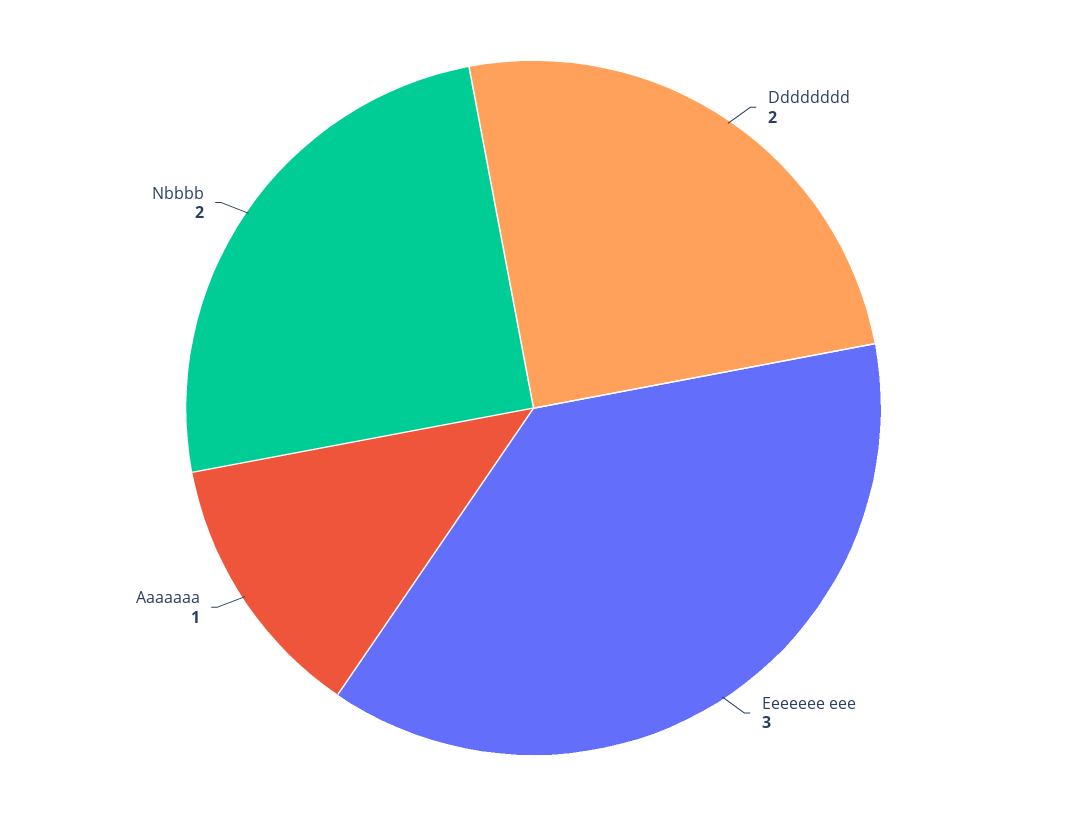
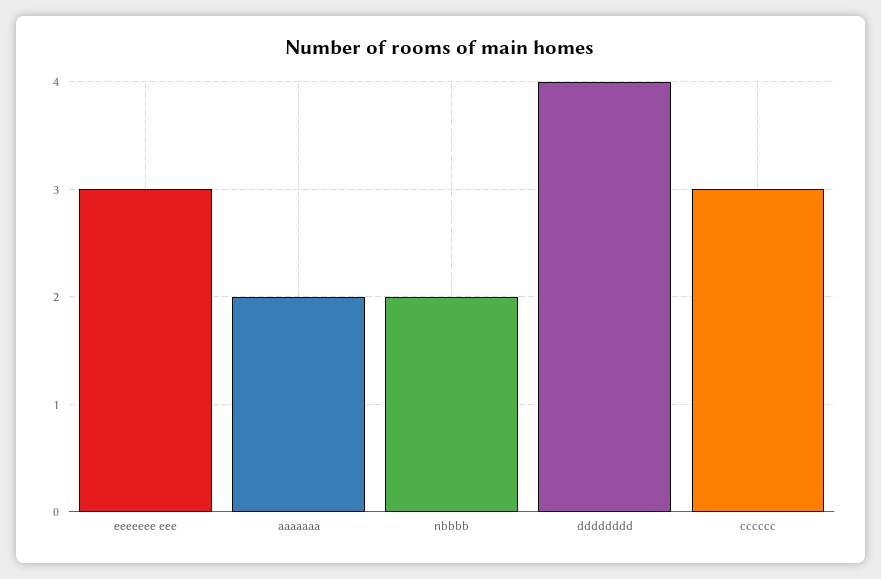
  {
-   "Dddddddd": 2,
+   "Dddddddd": 4,
    "Eeeeeee eee": 3,
-   "Aaaaaaa": 1,
+   "Aaaaaaa": 2,
-   "Nbbbb": 2
+   "Nbbbb": 2,
+   "cccccc": 3
  }

